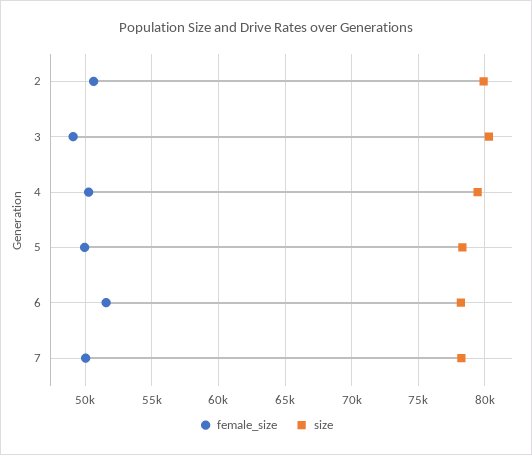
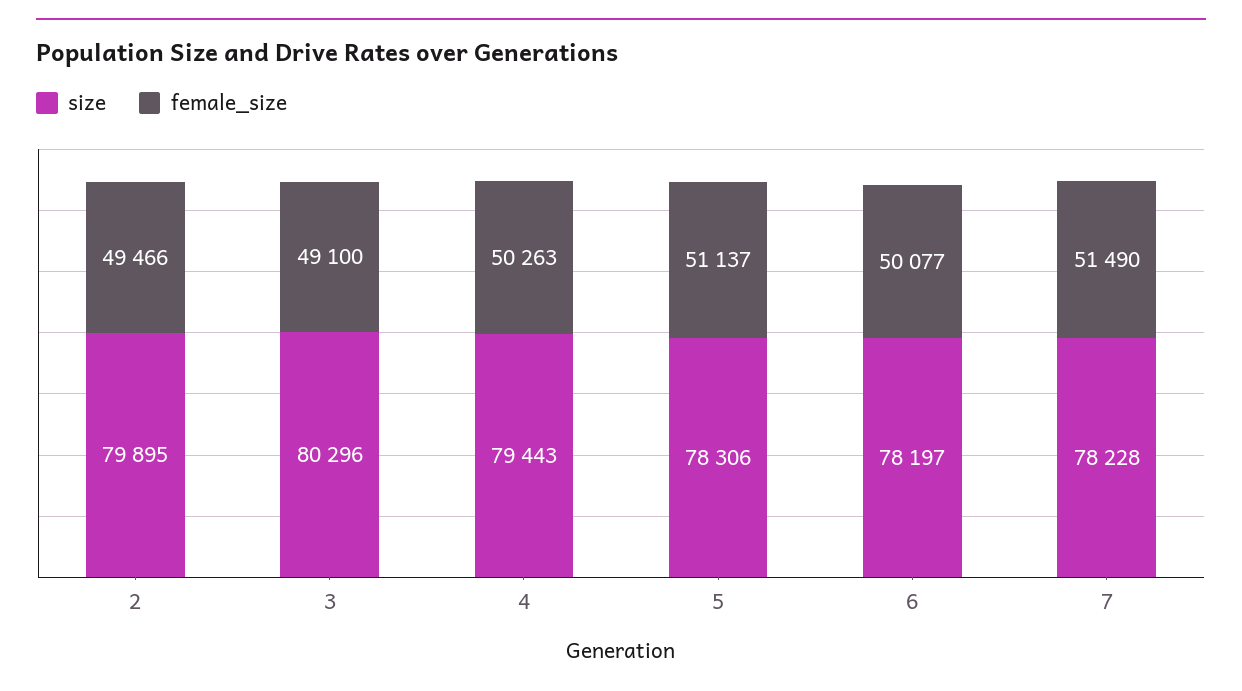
  {
    "female_size": {
-     "2": 50500,
+     "2": 49466,
      "3": 49100,
      "4": 50263,
-     "5": 50000,
+     "5": 51137,
-     "6": 51500,
+     "6": 50077,
-     "7": 50000
+     "7": 51490
    },
    "size": {
      "2": 79895,
      "3": 80296,
      "4": 79443,
      "5": 78306,
      "6": 78197,
      "7": 78228
    }
  }

